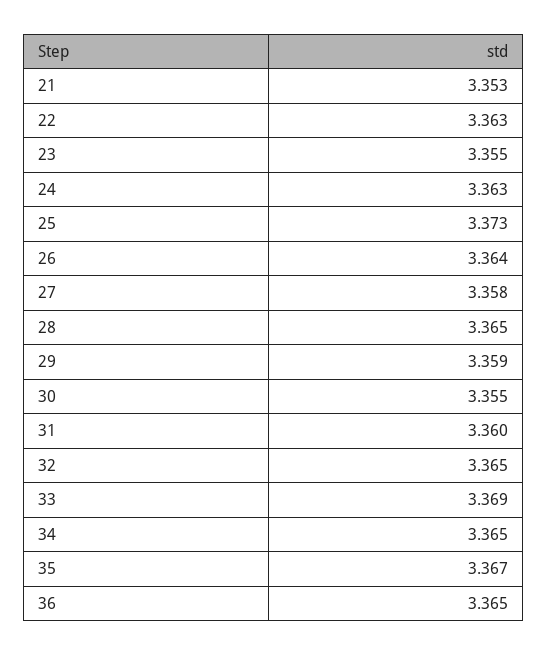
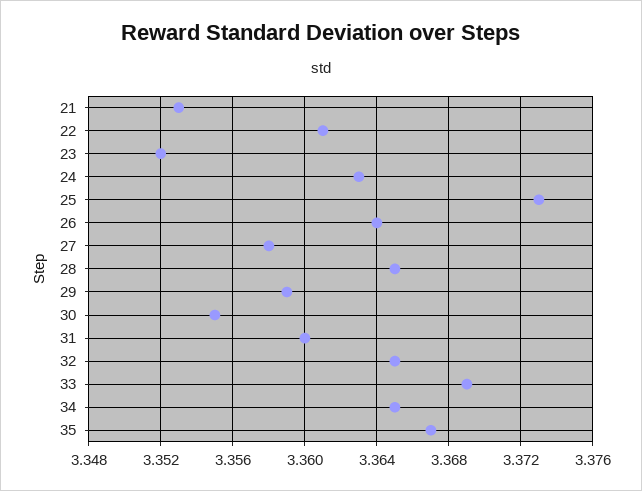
  {
    "21": 3.353,
-   "22": 3.363,
+   "22": 3.361,
-   "23": 3.355,
+   "23": 3.352,
    "24": 3.363,
    "25": 3.373,
    "26": 3.364,
    "27": 3.358,
    "28": 3.365,
    "29": 3.359,
    "30": 3.355,
    "31": 3.36,
    "32": 3.365,
    "33": 3.369,
    "34": 3.365,
-   "35": 3.367,
+   "35": 3.367
-   "36": 3.365
  }

